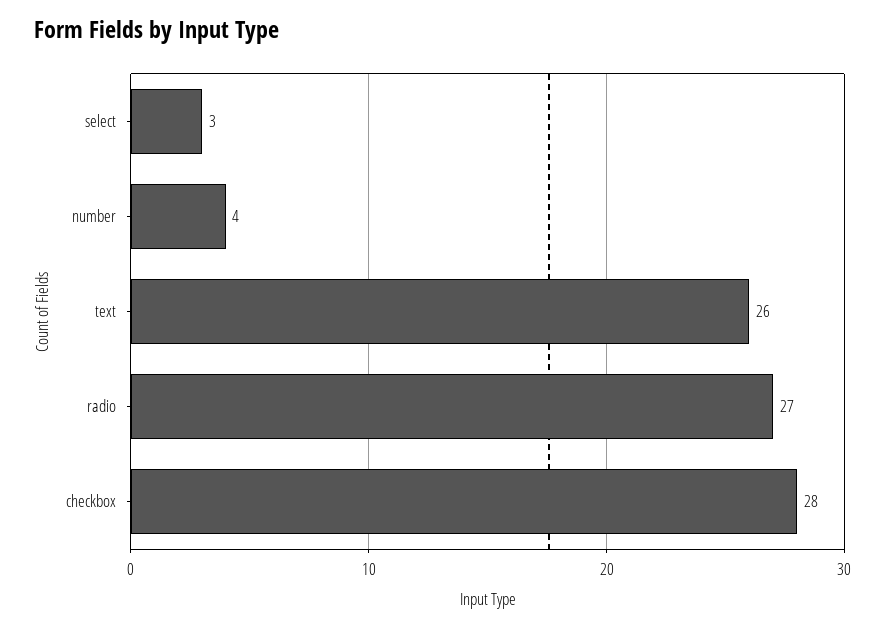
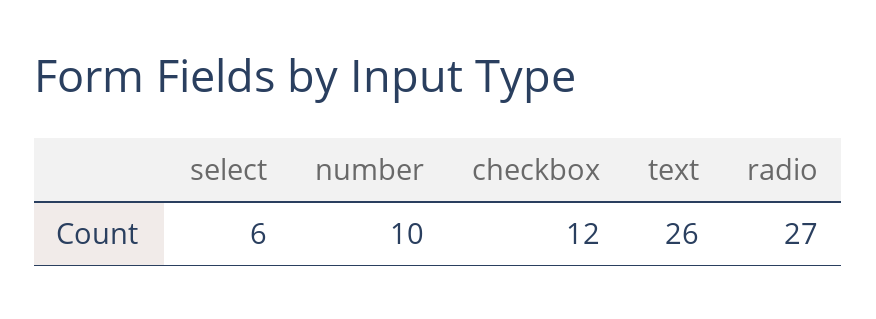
  {
-   "select": 3,
+   "select": 6,
-   "number": 4,
+   "number": 10,
    "text": 26,
    "radio": 27,
-   "checkbox": 28
+   "checkbox": 12
  }

